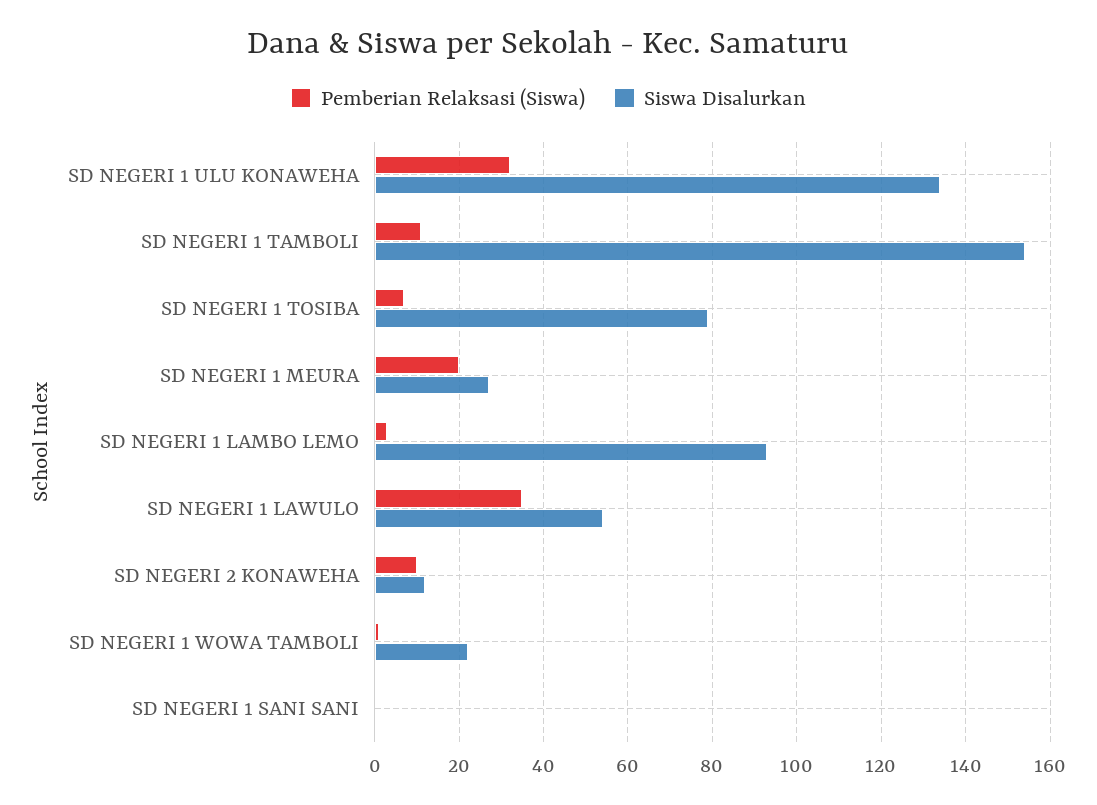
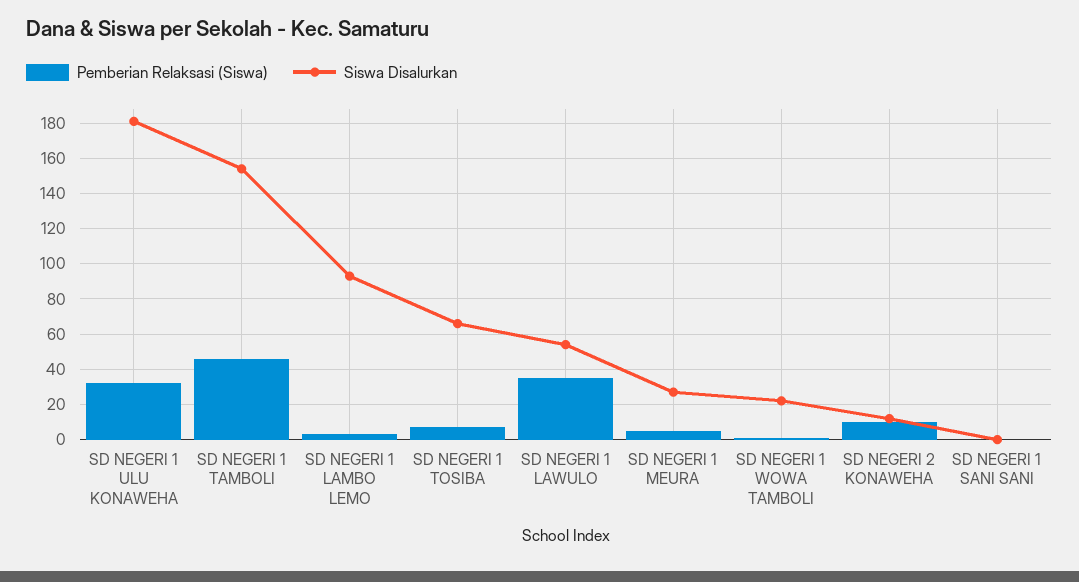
  {
    "Pemberian Relaksasi (Siswa)": {
      "SD NEGERI 1 ULU KONAWEHA": 30,
-     "SD NEGERI 1 TAMBOLI": 10,
+     "SD NEGERI 1 TAMBOLI": 45,
      "SD NEGERI 1 TOSIBA": 5,
-     "SD NEGERI 1 MEURA": 20,
+     "SD NEGERI 1 MEURA": 5,
      "SD NEGERI 1 LAMBO LEMO": 5,
      "SD NEGERI 1 LAWULO": 35,
      "SD NEGERI 2 KONAWEHA": 10,
      "SD NEGERI 1 WOWA TAMBOLI": 0,
      "SD NEGERI 1 SANI SANI": 0
    },
    "Siswa Disalurkan": {
-     "SD NEGERI 1 ULU KONAWEHA": 135,
+     "SD NEGERI 1 ULU KONAWEHA": 180,
      "SD NEGERI 1 TAMBOLI": 155,
-     "SD NEGERI 1 TOSIBA": 80,
+     "SD NEGERI 1 TOSIBA": 65,
      "SD NEGERI 1 MEURA": 25,
      "SD NEGERI 1 LAMBO LEMO": 95,
      "SD NEGERI 1 LAWULO": 55,
      "SD NEGERI 2 KONAWEHA": 10,
      "SD NEGERI 1 WOWA TAMBOLI": 20,
      "SD NEGERI 1 SANI SANI": 0
    }
  }

